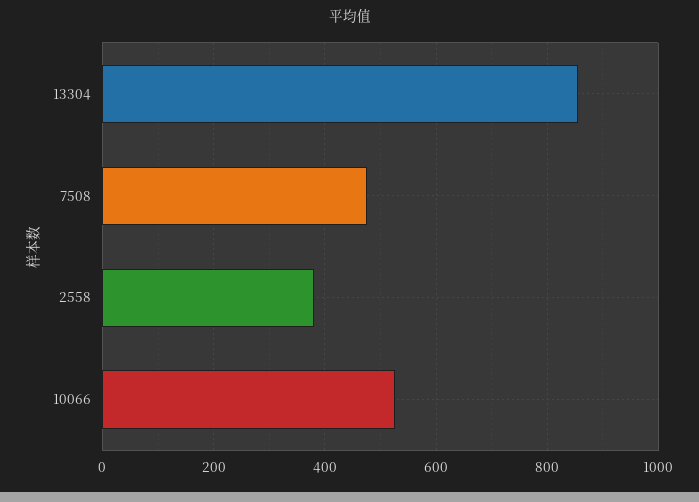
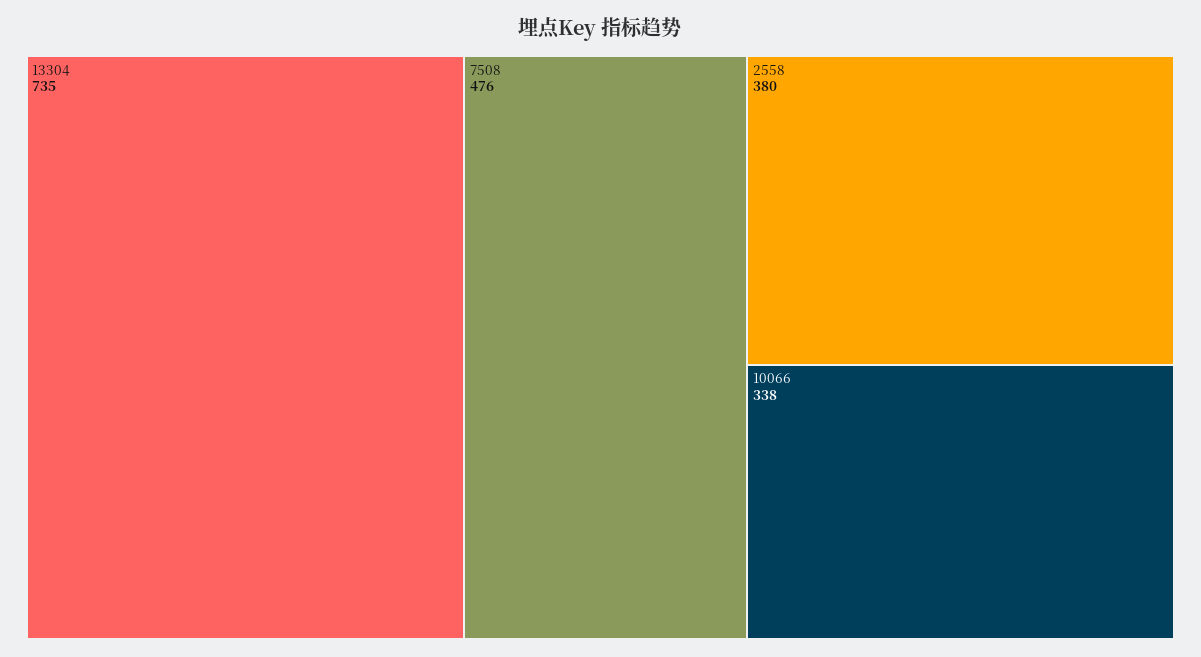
  {
-   "13304": 860,
+   "13304": 735,
    "7508": 476,
    "2558": 380,
-   "10066": 520
+   "10066": 338
  }

